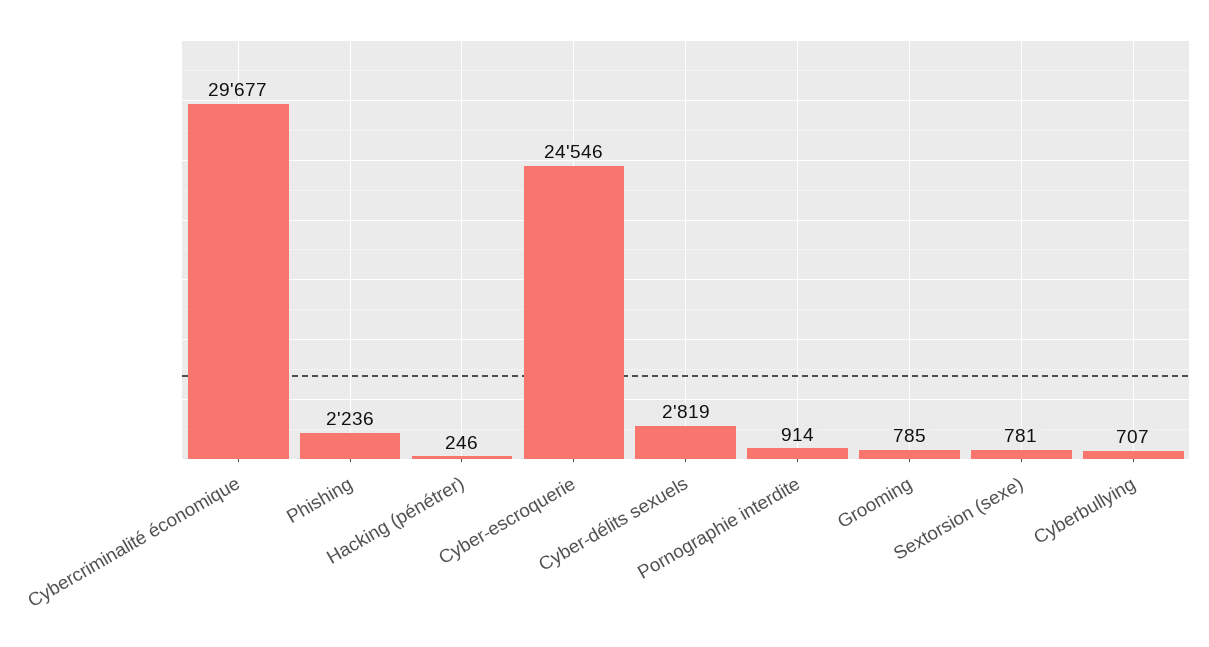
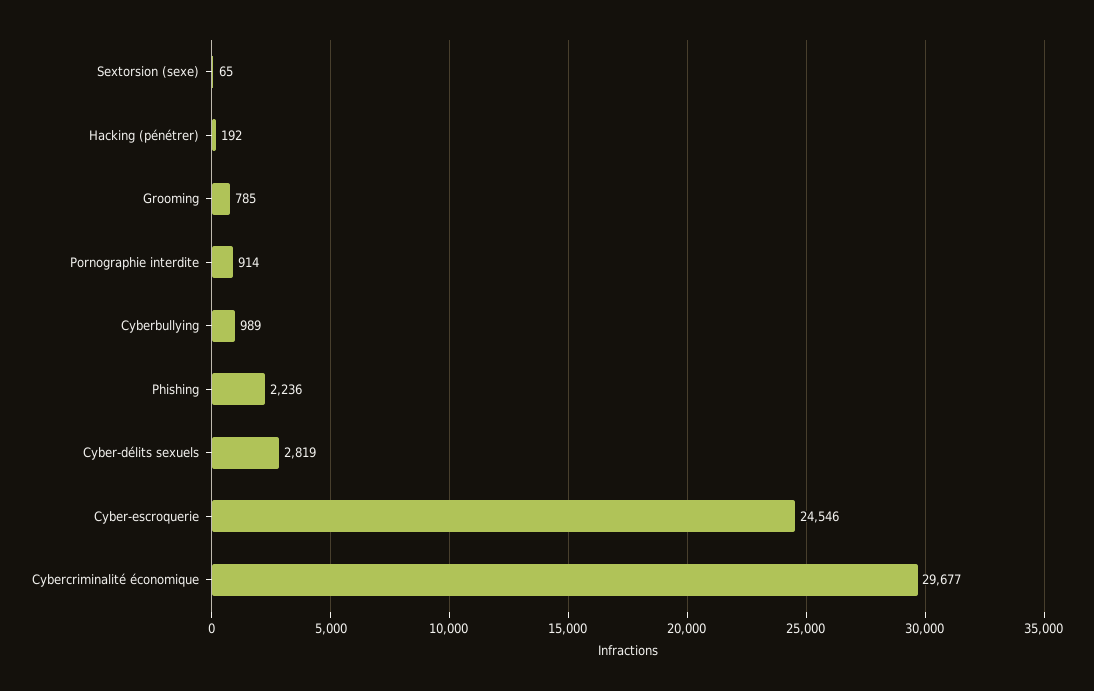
  {
    "Cybercriminalité économique": 29677,
    "Phishing": 2236,
-   "Hacking (pénétrer)": 246,
+   "Hacking (pénétrer)": 192,
    "Cyber-escroquerie": 24546,
    "Cyber-délits sexuels": 2819,
    "Pornographie interdite": 914,
    "Grooming": 785,
-   "Sextorsion (sexe)": 781,
+   "Sextorsion (sexe)": 65,
-   "Cyberbullying": 707
+   "Cyberbullying": 989
  }

